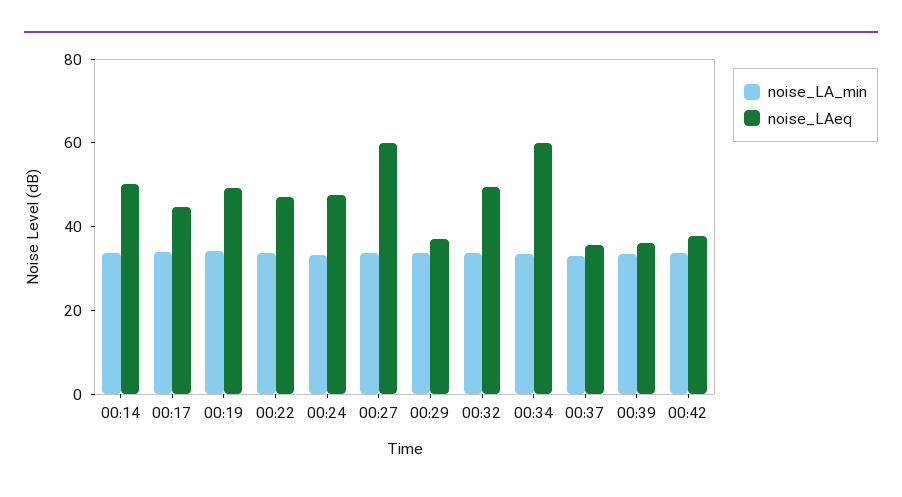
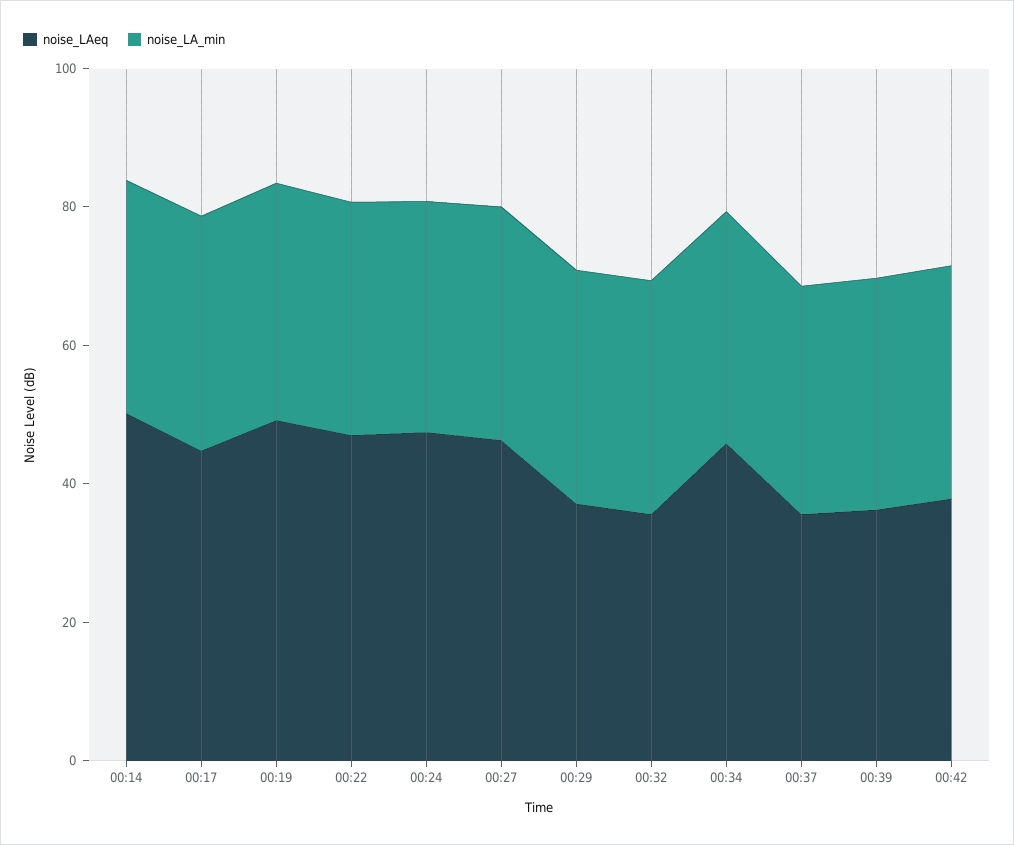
  {
    "noise_LA_min": {
      "00:14": 35,
      "00:17": 35,
      "00:19": 35,
      "00:22": 35,
      "00:24": 35,
      "00:27": 35,
      "00:29": 35,
      "00:32": 35,
      "00:34": 35,
      "00:37": 35,
      "00:39": 35,
      "00:42": 35
    },
    "noise_LAeq": {
      "00:14": 50,
      "00:17": 45,
      "00:19": 50,
      "00:22": 45,
      "00:24": 45,
-     "00:27": 60,
+     "00:27": 45,
      "00:29": 35,
-     "00:32": 50,
+     "00:32": 35,
-     "00:34": 60,
+     "00:34": 45,
      "00:37": 35,
      "00:39": 35,
      "00:42": 40
    }
  }

